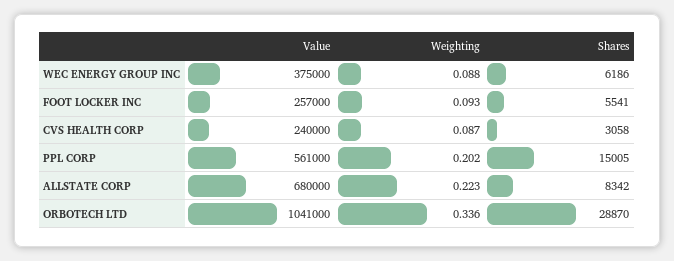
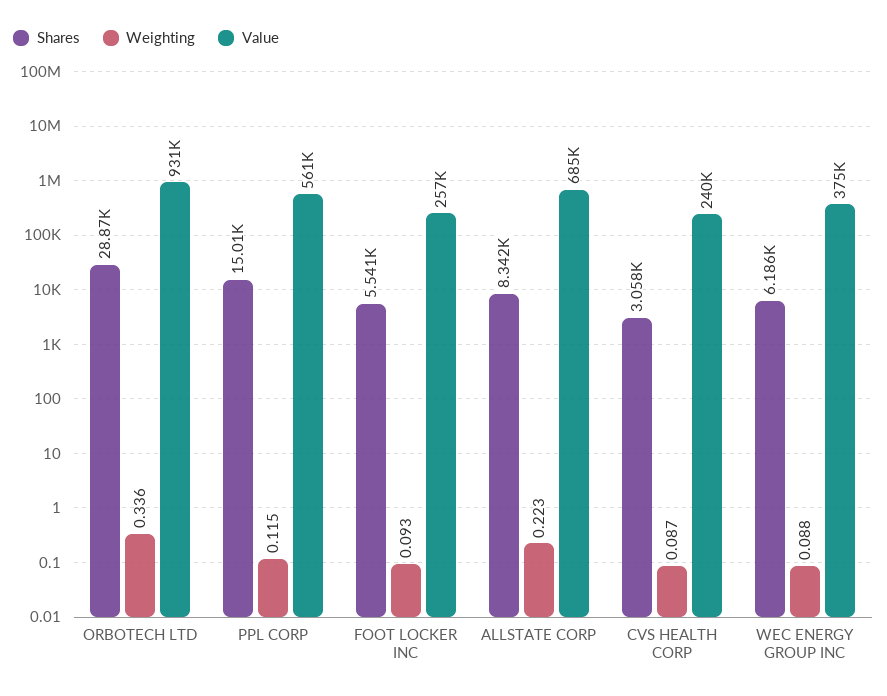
  {
    "Value": {
      "WEC ENERGY GROUP INC": 375000,
      "FOOT LOCKER INC": 257000,
      "CVS HEALTH CORP": 240000,
      "PPL CORP": 561000,
-     "ALLSTATE CORP": 680000,
+     "ALLSTATE CORP": 685000,
-     "ORBOTECH LTD": 1041000
+     "ORBOTECH LTD": 931000
    },
    "Weighting": {
      "WEC ENERGY GROUP INC": 0.088,
      "FOOT LOCKER INC": 0.093,
      "CVS HEALTH CORP": 0.087,
-     "PPL CORP": 0.202,
+     "PPL CORP": 0.115,
      "ALLSTATE CORP": 0.223,
      "ORBOTECH LTD": 0.336
    },
    "Shares": {
      "WEC ENERGY GROUP INC": 6186,
      "FOOT LOCKER INC": 5541,
      "CVS HEALTH CORP": 3058,
-     "PPL CORP": 15005,
+     "PPL CORP": 15010,
      "ALLSTATE CORP": 8342,
      "ORBOTECH LTD": 28870
    }
  }

